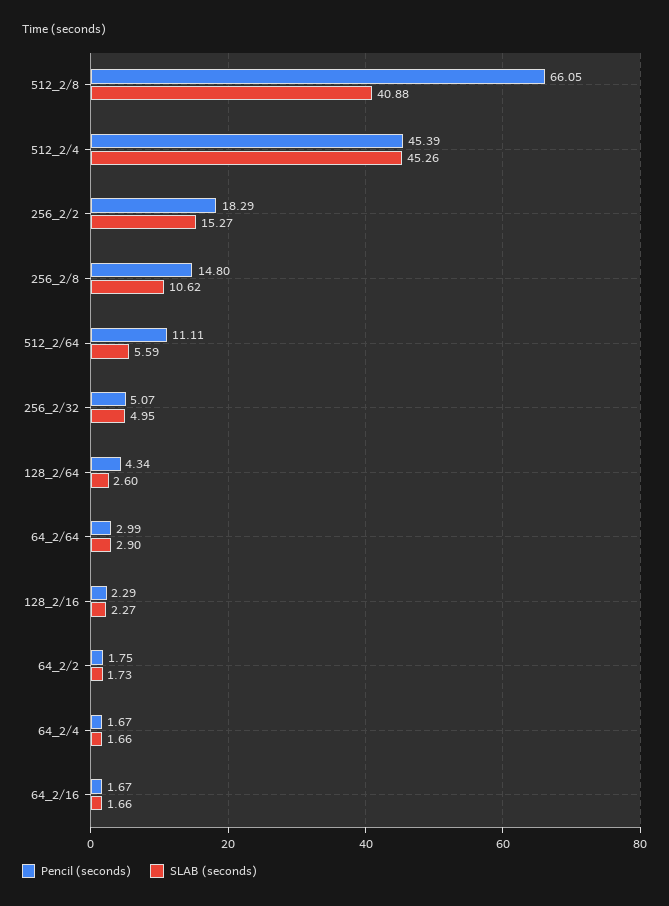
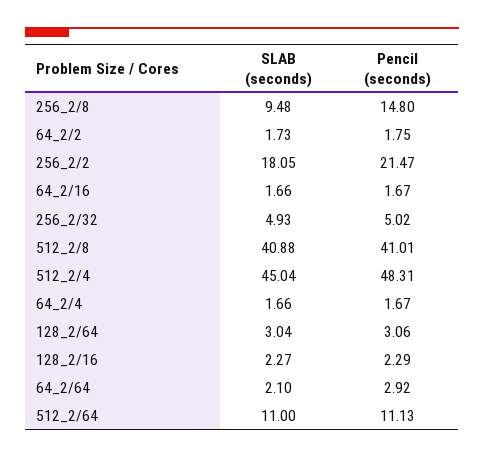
  {
    "Pencil (seconds)": {
-     "512_2/8": 66.05,
+     "512_2/8": 41.01,
-     "512_2/4": 45.39,
+     "512_2/4": 48.31,
-     "256_2/2": 18.29,
+     "256_2/2": 21.47,
      "256_2/8": 14.8,
-     "512_2/64": 11.11,
+     "512_2/64": 11.13,
-     "256_2/32": 5.07,
+     "256_2/32": 5.02,
-     "128_2/64": 4.34,
+     "128_2/64": 3.06,
-     "64_2/64": 2.99,
+     "64_2/64": 2.92,
      "128_2/16": 2.29,
      "64_2/2": 1.75,
      "64_2/4": 1.67,
      "64_2/16": 1.67
    },
    "SLAB (seconds)": {
      "512_2/8": 40.88,
-     "512_2/4": 45.26,
+     "512_2/4": 45.04,
-     "256_2/2": 15.27,
+     "256_2/2": 18.05,
-     "256_2/8": 10.62,
+     "256_2/8": 9.48,
-     "512_2/64": 5.59,
+     "512_2/64": 11,
-     "256_2/32": 4.95,
+     "256_2/32": 4.93,
-     "128_2/64": 2.6,
+     "128_2/64": 3.04,
-     "64_2/64": 2.9,
+     "64_2/64": 2.1,
      "128_2/16": 2.27,
      "64_2/2": 1.73,
      "64_2/4": 1.66,
      "64_2/16": 1.66
    }
  }

